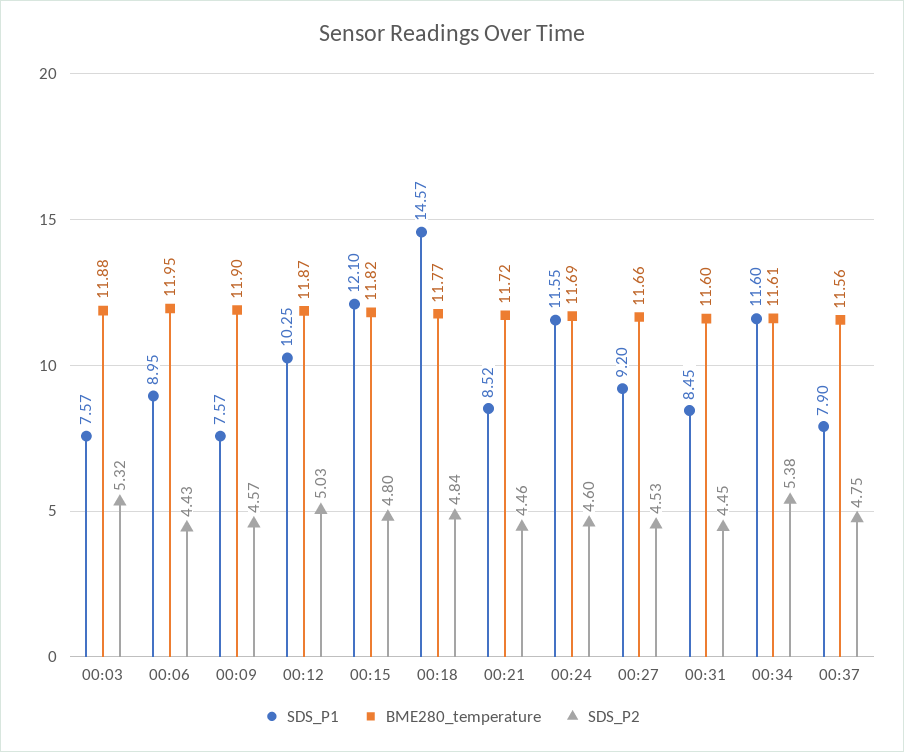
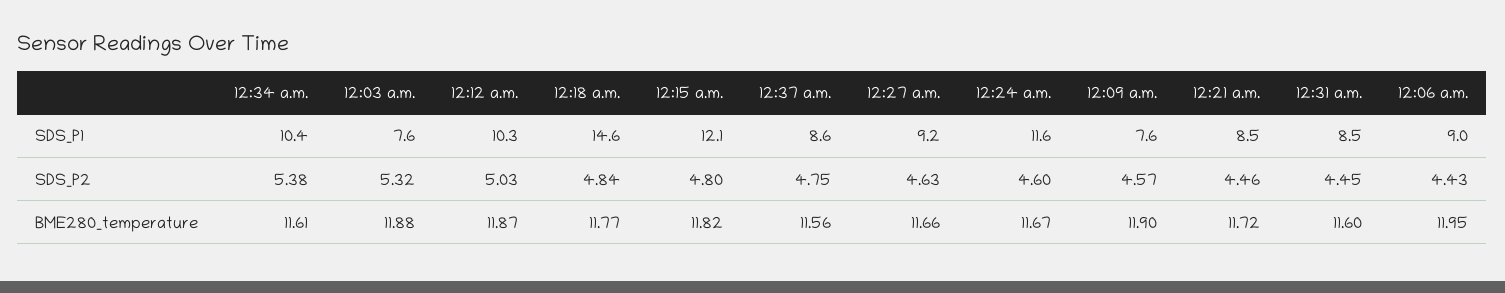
  {
    "SDS_P1": {
      "00:03": 7.57,
      "00:06": 8.95,
      "00:09": 7.57,
      "00:12": 10.25,
      "00:15": 12.1,
      "00:18": 14.57,
      "00:21": 8.52,
      "00:24": 11.55,
      "00:27": 9.2,
      "00:31": 8.45,
-     "00:34": 11.6,
+     "00:34": 10.4,
-     "00:37": 7.9
+     "00:37": 8.6
    },
    "BME280_temperature": {
      "00:03": 11.88,
      "00:06": 11.95,
      "00:09": 11.9,
      "00:12": 11.87,
      "00:15": 11.82,
      "00:18": 11.77,
      "00:21": 11.72,
-     "00:24": 11.69,
+     "00:24": 11.67,
      "00:27": 11.66,
      "00:31": 11.6,
      "00:34": 11.61,
      "00:37": 11.56
    },
    "SDS_P2": {
      "00:03": 5.32,
      "00:06": 4.43,
      "00:09": 4.57,
      "00:12": 5.03,
      "00:15": 4.8,
      "00:18": 4.84,
      "00:21": 4.46,
      "00:24": 4.6,
-     "00:27": 4.53,
+     "00:27": 4.63,
      "00:31": 4.45,
      "00:34": 5.38,
      "00:37": 4.75
    }
  }

